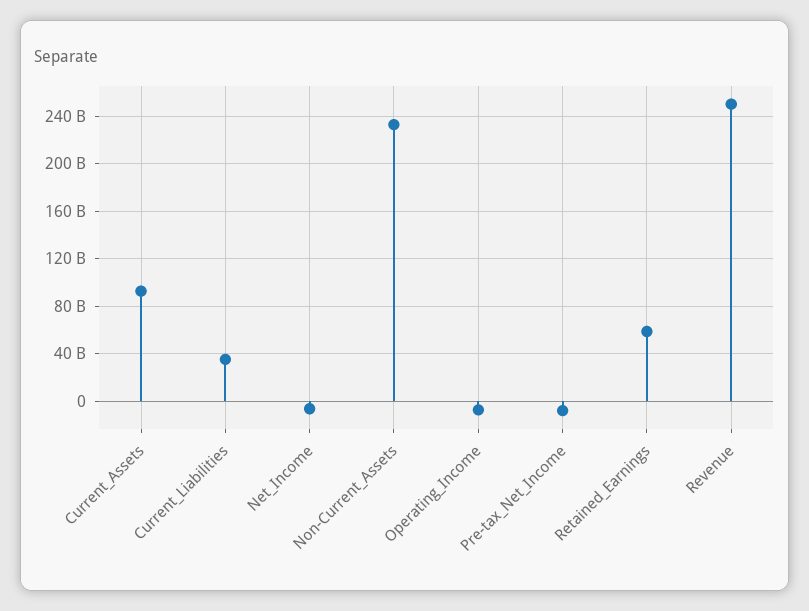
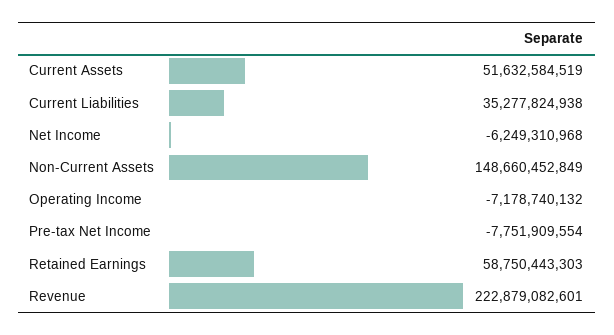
  {
-   "Current_Assets": 90000000000,
+   "Current_Assets": 51632584519,
    "Current_Liabilities": 35277824938,
    "Net_Income": -6249310968,
-   "Non-Current_Assets": 230000000000,
+   "Non-Current_Assets": 148660452849,
    "Operating_Income": -7178740132,
    "Pre-tax_Net_Income": -7751909554,
    "Retained_Earnings": 58750443303,
-   "Revenue": 250000000000
+   "Revenue": 222879082601
  }

